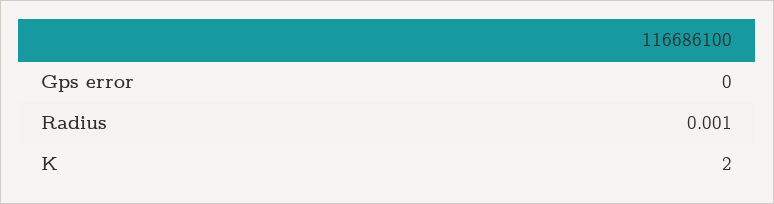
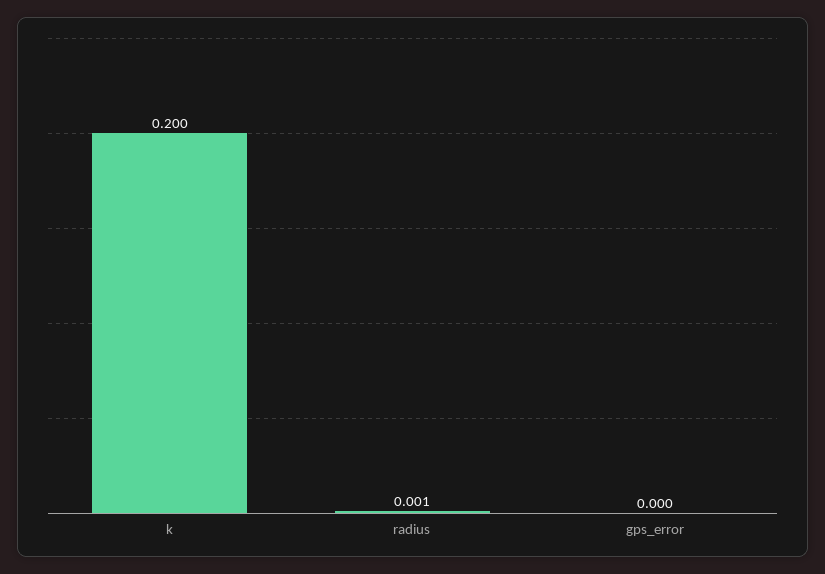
  {
    "Gps error": 0,
    "Radius": 0.001,
-   "K": 2
+   "K": 0.2
  }

